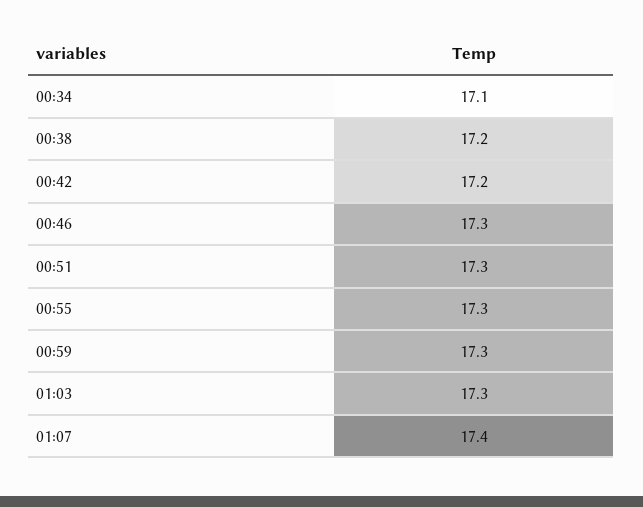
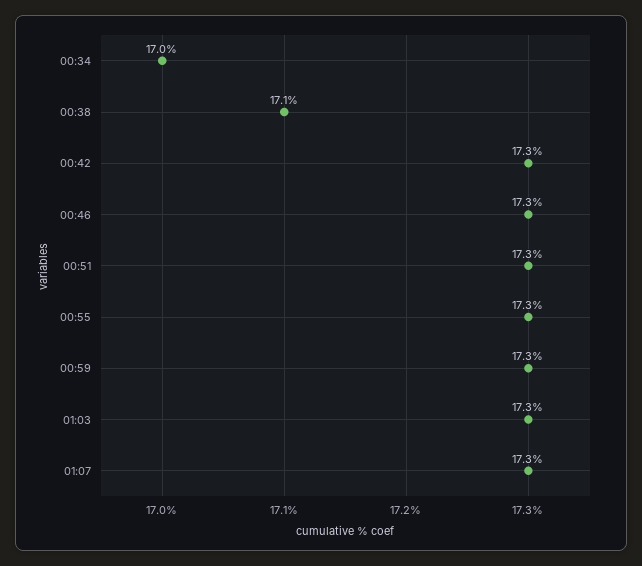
  {
-   "00:34": 17.1,
+   "00:34": 17,
-   "00:38": 17.2,
+   "00:38": 17.1,
-   "00:42": 17.2,
+   "00:42": 17.3,
    "00:46": 17.3,
    "00:51": 17.3,
    "00:55": 17.3,
    "00:59": 17.3,
    "01:03": 17.3,
-   "01:07": 17.4
+   "01:07": 17.3
  }

